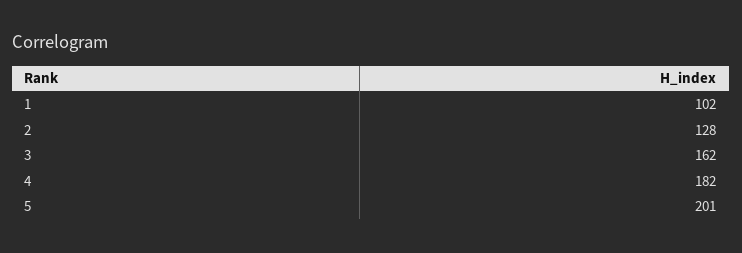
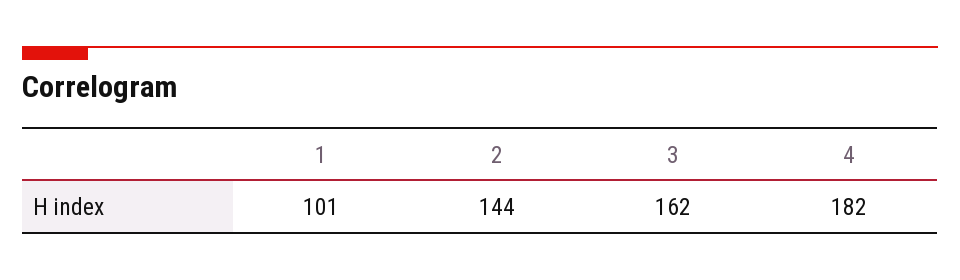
  {
-   "1": 102,
+   "1": 101,
-   "2": 128,
+   "2": 144,
    "3": 162,
-   "4": 182,
+   "4": 182
-   "5": 201
  }

